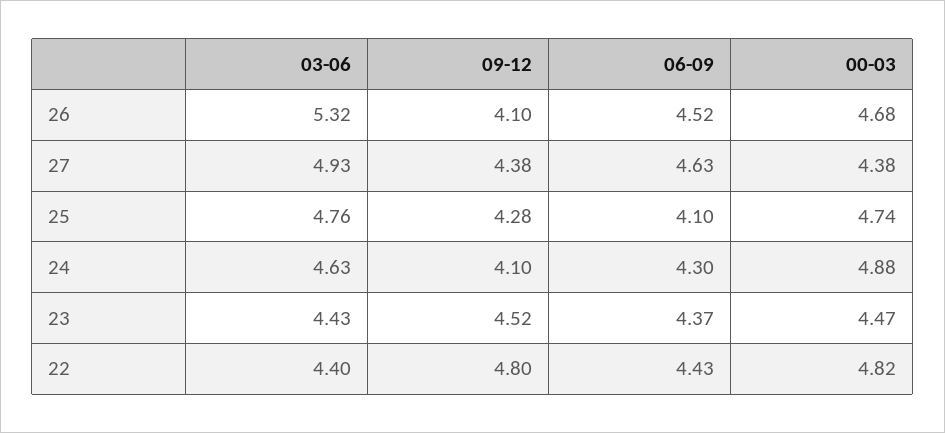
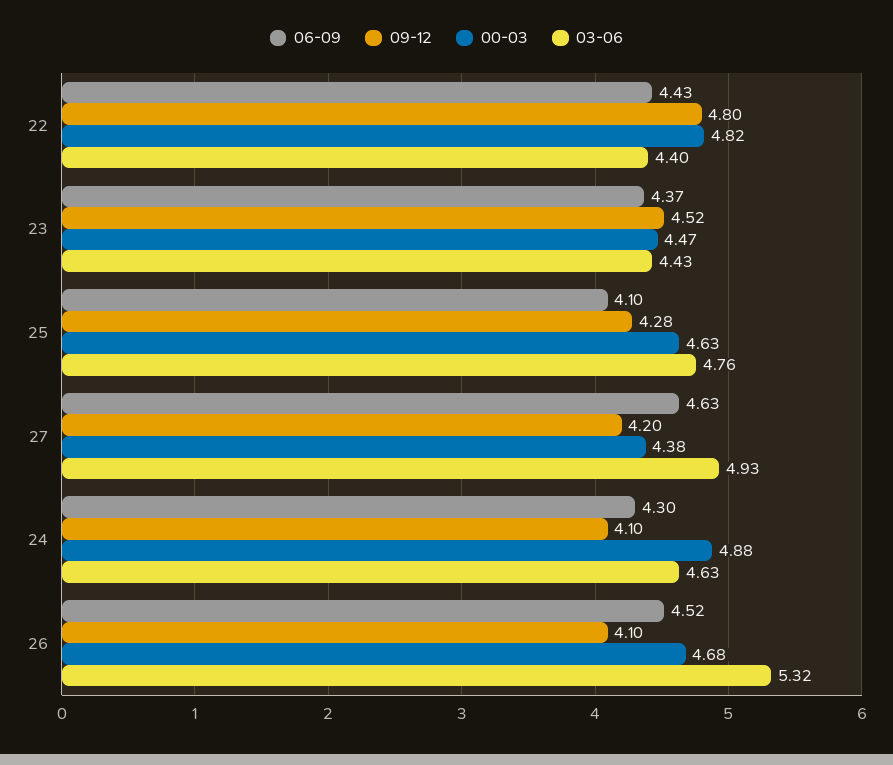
  {
    "03-06": {
      "26": 5.32,
      "27": 4.93,
      "25": 4.76,
      "24": 4.63,
      "23": 4.43,
      "22": 4.4
    },
    "09-12": {
      "26": 4.1,
-     "27": 4.38,
+     "27": 4.2,
      "25": 4.28,
      "24": 4.1,
      "23": 4.52,
      "22": 4.8
    },
    "06-09": {
      "26": 4.52,
      "27": 4.63,
      "25": 4.1,
      "24": 4.3,
      "23": 4.37,
      "22": 4.43
    },
    "00-03": {
      "26": 4.68,
      "27": 4.38,
-     "25": 4.74,
+     "25": 4.63,
      "24": 4.88,
      "23": 4.47,
      "22": 4.82
    }
  }

